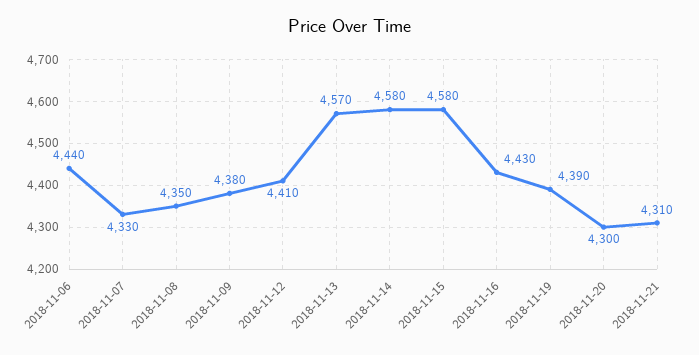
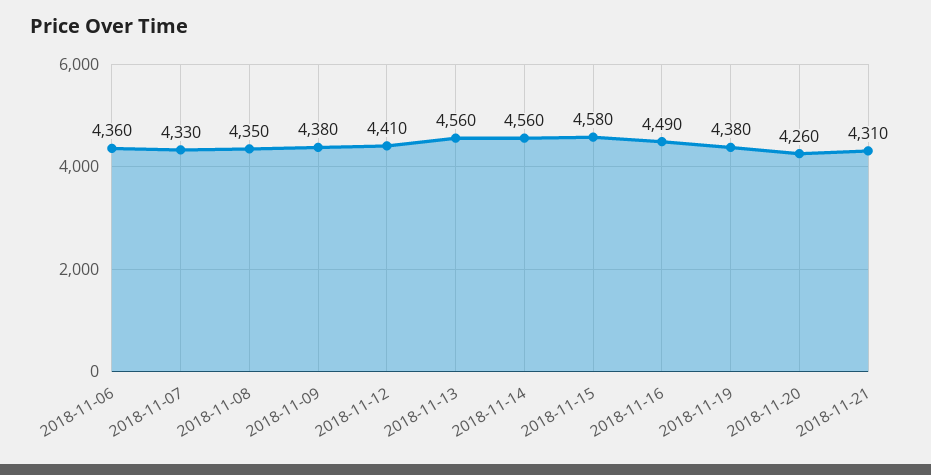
  {
-   "2018-11-06": 4440,
+   "2018-11-06": 4360,
    "2018-11-07": 4330,
    "2018-11-08": 4350,
    "2018-11-09": 4380,
    "2018-11-12": 4410,
-   "2018-11-13": 4570,
+   "2018-11-13": 4560,
-   "2018-11-14": 4580,
+   "2018-11-14": 4560,
    "2018-11-15": 4580,
-   "2018-11-16": 4430,
+   "2018-11-16": 4490,
-   "2018-11-19": 4390,
+   "2018-11-19": 4380,
-   "2018-11-20": 4300,
+   "2018-11-20": 4260,
    "2018-11-21": 4310
  }

